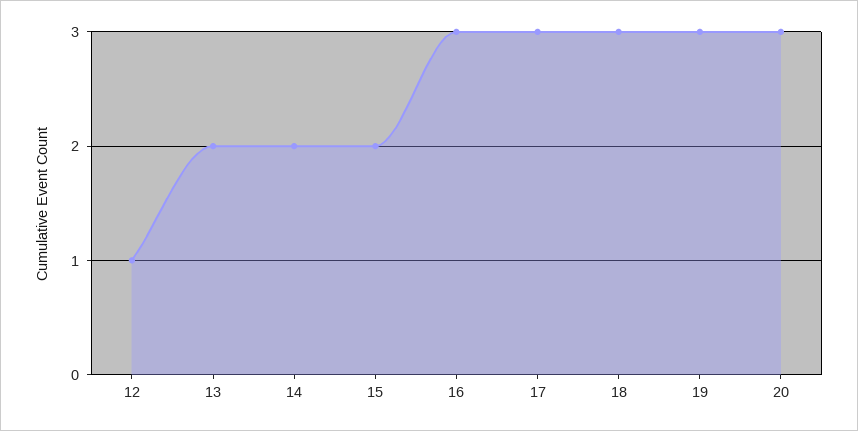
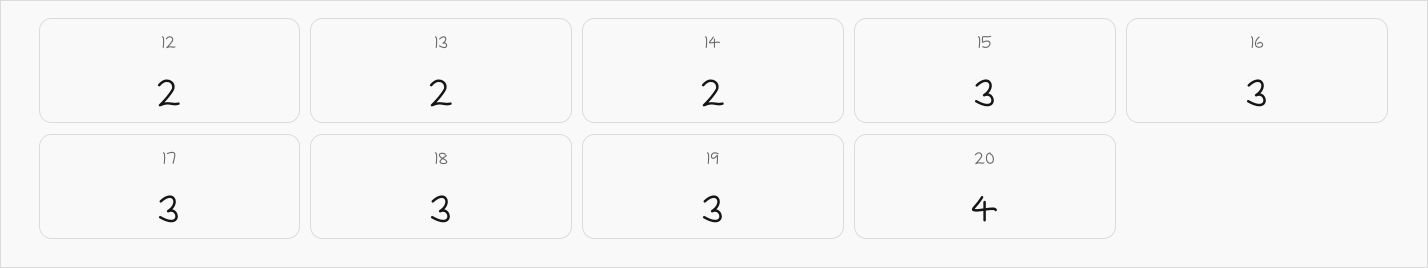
  {
-   "12": 1,
+   "12": 2,
    "13": 2,
    "14": 2,
-   "15": 2,
+   "15": 3,
    "16": 3,
    "17": 3,
    "18": 3,
    "19": 3,
-   "20": 3
+   "20": 4
  }

